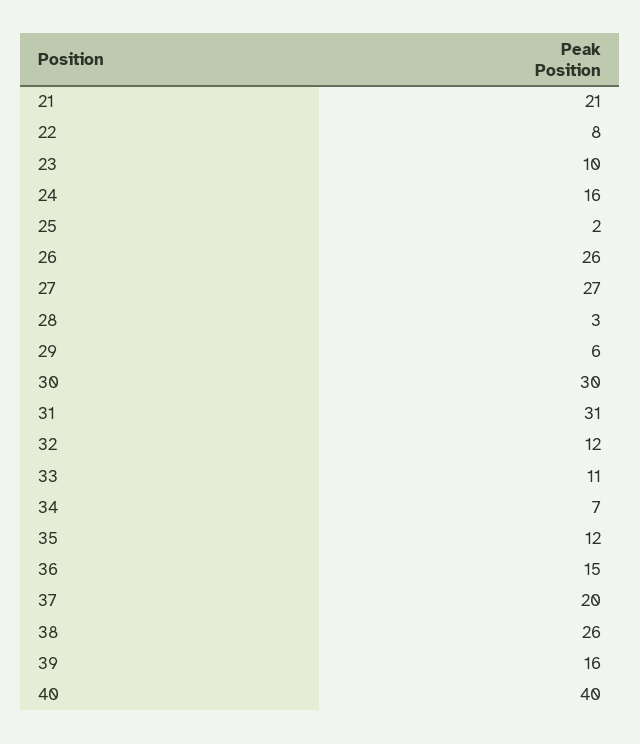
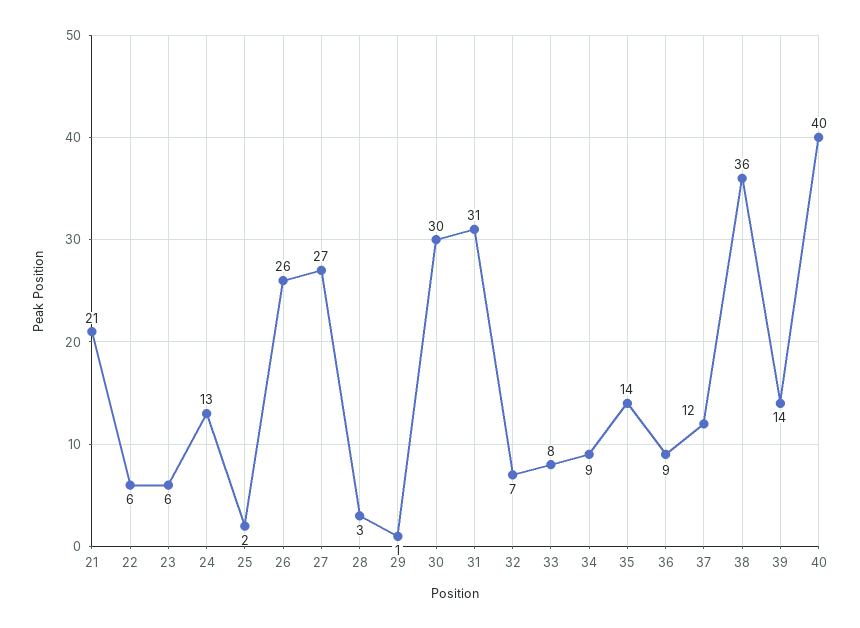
  {
    "21": 21,
-   "22": 8,
+   "22": 6,
-   "23": 10,
+   "23": 6,
-   "24": 16,
+   "24": 13,
    "25": 2,
    "26": 26,
    "27": 27,
    "28": 3,
-   "29": 6,
+   "29": 1,
    "30": 30,
    "31": 31,
-   "32": 12,
+   "32": 7,
-   "33": 11,
+   "33": 8,
-   "34": 7,
+   "34": 9,
-   "35": 12,
+   "35": 14,
-   "36": 15,
+   "36": 9,
-   "37": 20,
+   "37": 12,
-   "38": 26,
+   "38": 36,
-   "39": 16,
+   "39": 14,
    "40": 40
  }

